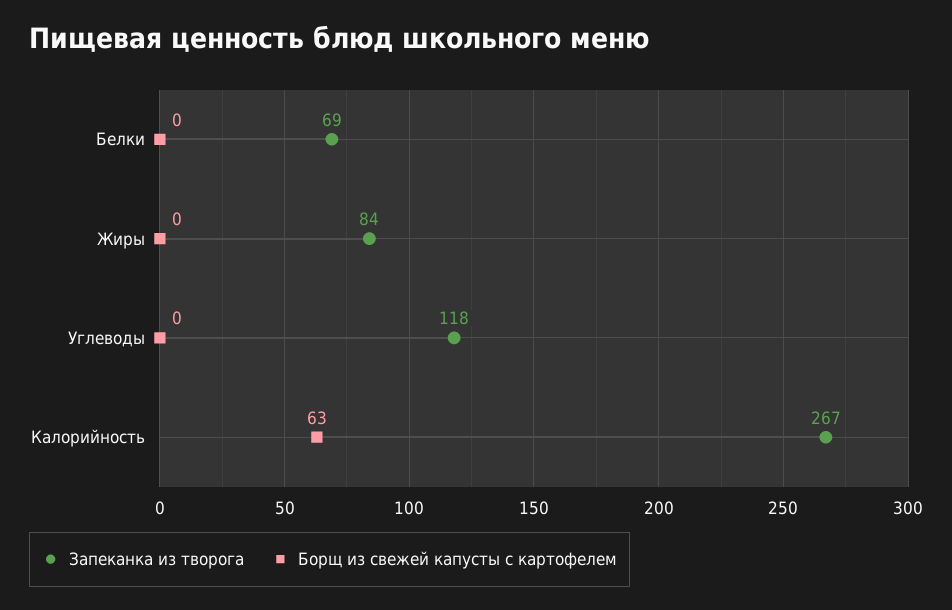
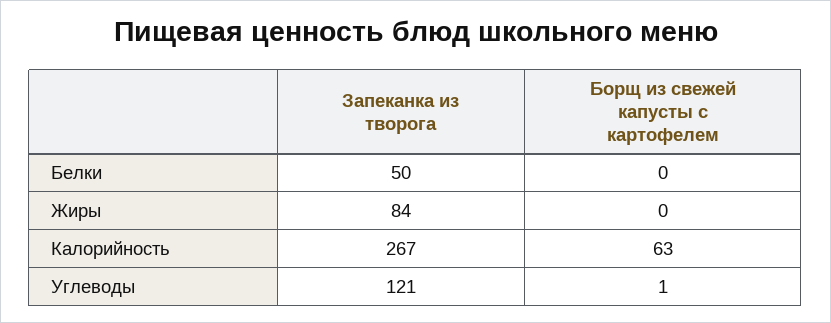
  {
    "Запеканка из творога": {
-     "Белки": 69,
+     "Белки": 50,
      "Жиры": 84,
-     "Углеводы": 118,
+     "Углеводы": 121,
      "Калорийность": 267
    },
    "Борщ из свежей капусты с картофелем": {
      "Белки": 0,
      "Жиры": 0,
-     "Углеводы": 0,
+     "Углеводы": 1,
      "Калорийность": 63
    }
  }

